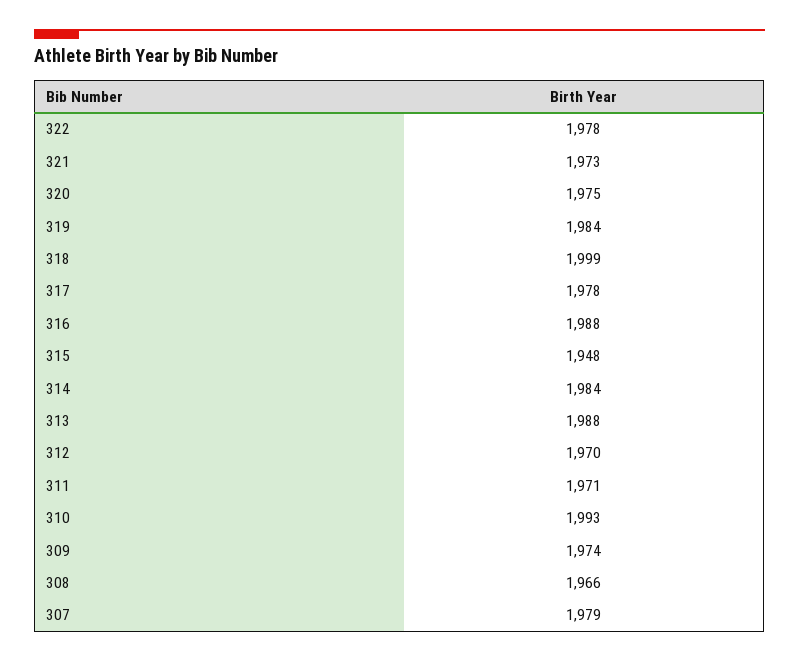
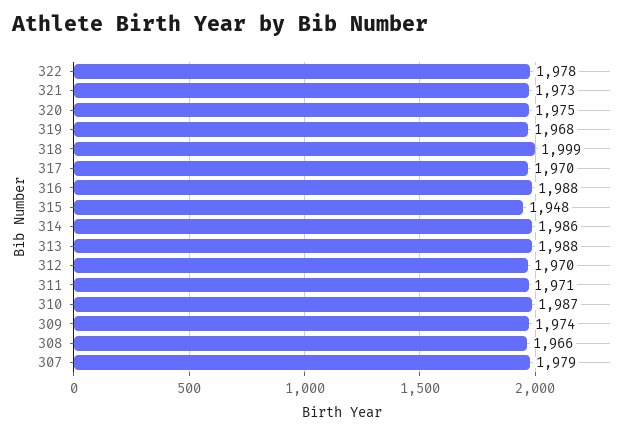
  {
    "322": 1978,
    "321": 1973,
    "320": 1975,
-   "319": 1984,
+   "319": 1968,
    "318": 1999,
-   "317": 1978,
+   "317": 1970,
    "316": 1988,
    "315": 1948,
-   "314": 1984,
+   "314": 1986,
    "313": 1988,
    "312": 1970,
    "311": 1971,
-   "310": 1993,
+   "310": 1987,
    "309": 1974,
    "308": 1966,
    "307": 1979
  }

